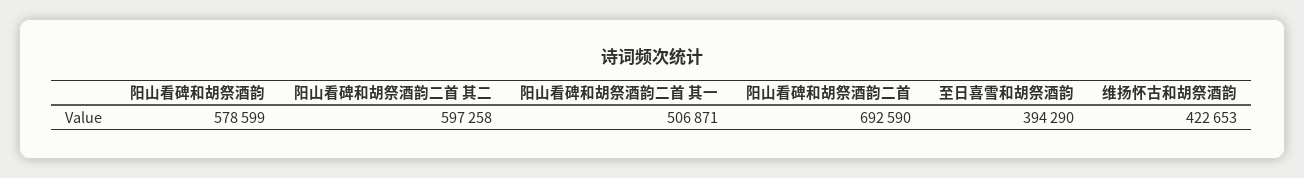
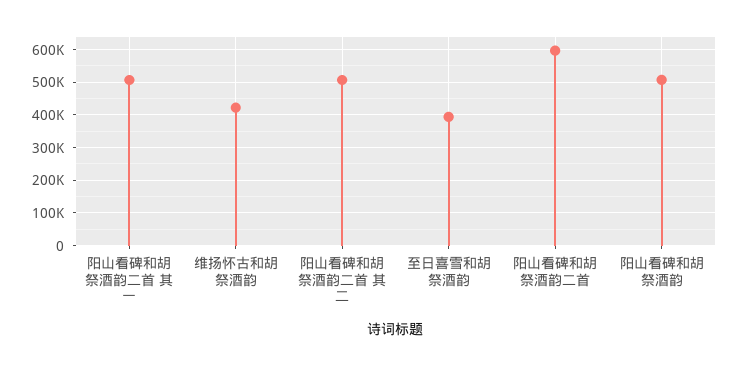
  {
-   "阳山看碑和胡祭酒韵": 578599,
+   "阳山看碑和胡祭酒韵": 500000,
-   "阳山看碑和胡祭酒韵二首 其二": 597258,
+   "阳山看碑和胡祭酒韵二首 其二": 500000,
    "阳山看碑和胡祭酒韵二首 其一": 506871,
-   "阳山看碑和胡祭酒韵二首": 692590,
+   "阳山看碑和胡祭酒韵二首": 600000,
    "至日喜雪和胡祭酒韵": 394290,
    "维扬怀古和胡祭酒韵": 422653
  }

